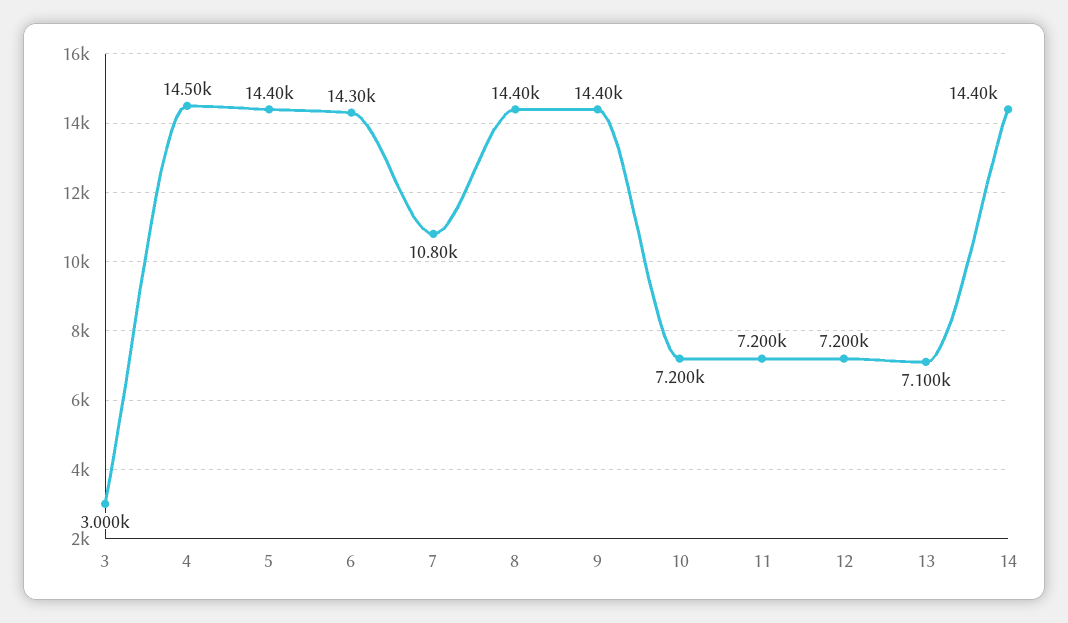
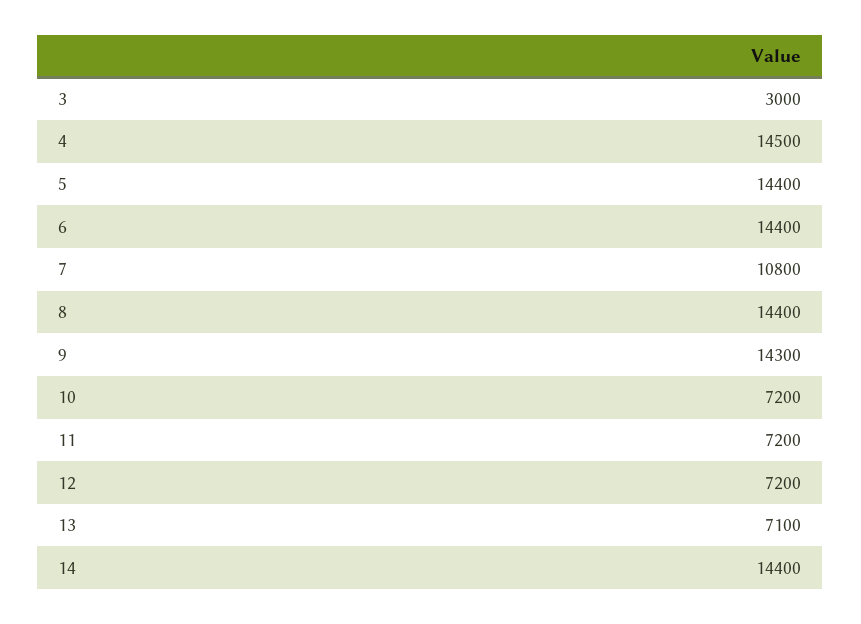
  {
    "3": 3000,
    "4": 14500,
    "5": 14400,
-   "6": 14300,
+   "6": 14400,
    "7": 10800,
    "8": 14400,
-   "9": 14400,
+   "9": 14300,
    "10": 7200,
    "11": 7200,
    "12": 7200,
    "13": 7100,
    "14": 14400
  }

